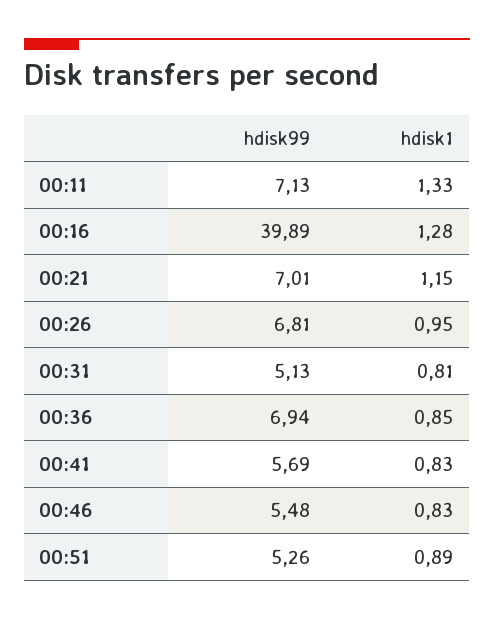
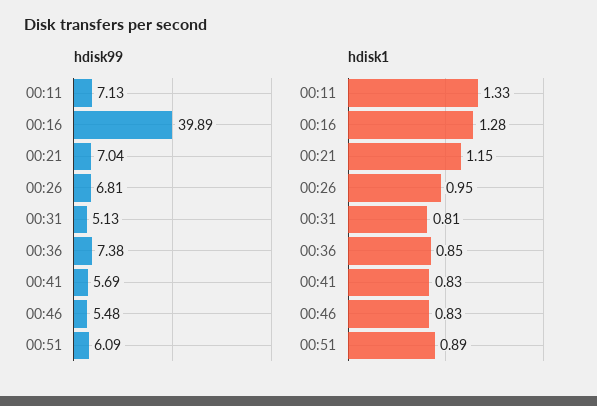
  {
    "hdisk99": {
      "00:11": 7.13,
      "00:16": 39.89,
-     "00:21": 7.01,
+     "00:21": 7.04,
      "00:26": 6.81,
      "00:31": 5.13,
-     "00:36": 6.94,
+     "00:36": 7.38,
      "00:41": 5.69,
      "00:46": 5.48,
-     "00:51": 5.26
+     "00:51": 6.09
    },
    "hdisk1": {
      "00:11": 1.33,
      "00:16": 1.28,
      "00:21": 1.15,
      "00:26": 0.95,
      "00:31": 0.81,
      "00:36": 0.85,
      "00:41": 0.83,
      "00:46": 0.83,
      "00:51": 0.89
    }
  }

